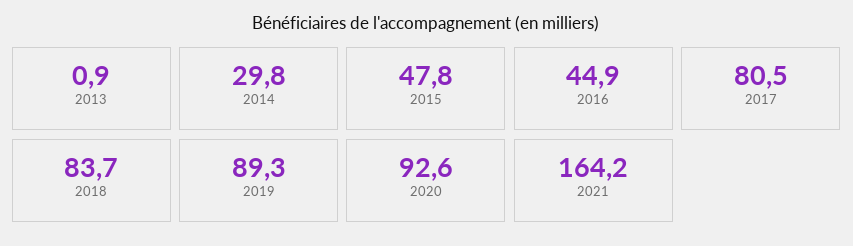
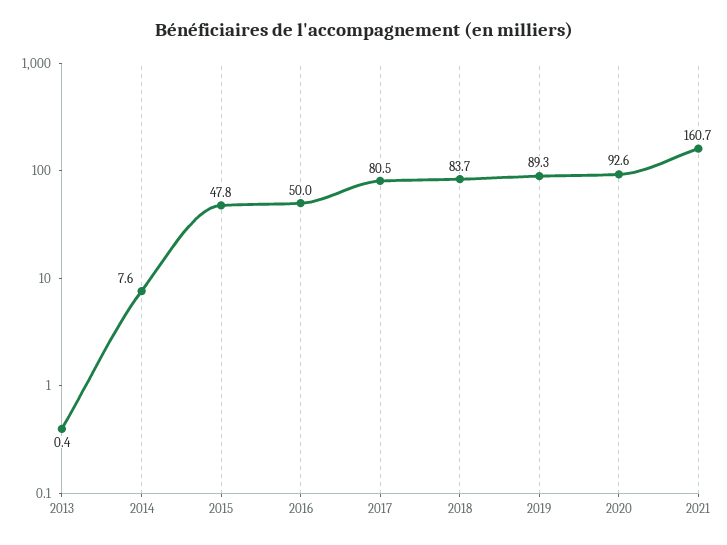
  {
-   "2013": 0.9,
+   "2013": 0.4,
-   "2014": 29.8,
+   "2014": 7.6,
    "2015": 47.8,
-   "2016": 44.9,
+   "2016": 50,
    "2017": 80.5,
    "2018": 83.7,
    "2019": 89.3,
    "2020": 92.6,
-   "2021": 164.2
+   "2021": 160.7
  }

